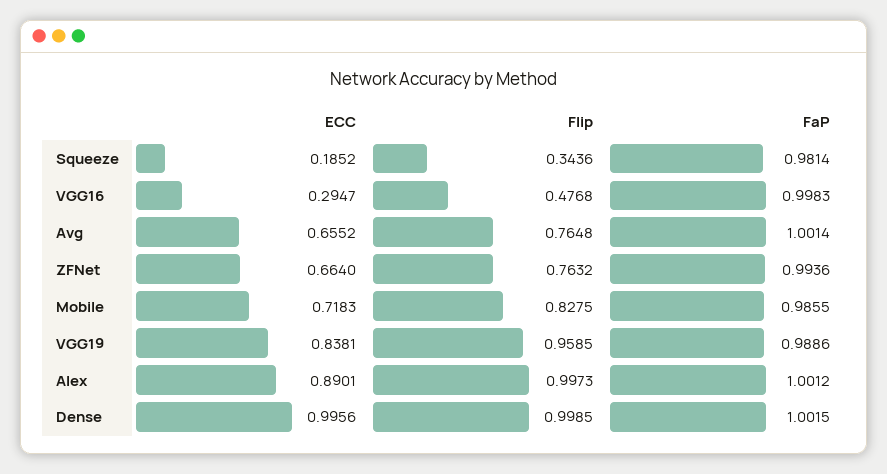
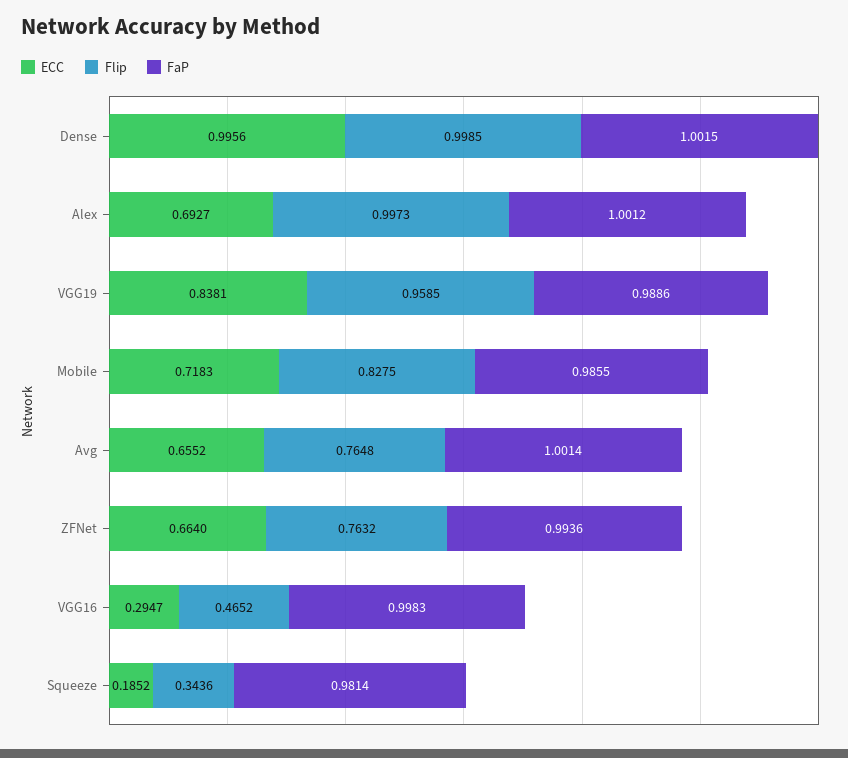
  {
    "ECC": {
      "Squeeze": 0.1852,
      "VGG16": 0.2947,
      "Avg": 0.6552,
      "ZFNet": 0.664,
      "Mobile": 0.7183,
      "VGG19": 0.8381,
-     "Alex": 0.8901,
+     "Alex": 0.6927,
      "Dense": 0.9956
    },
    "Flip": {
      "Squeeze": 0.3436,
-     "VGG16": 0.4768,
+     "VGG16": 0.4652,
      "Avg": 0.7648,
      "ZFNet": 0.7632,
      "Mobile": 0.8275,
      "VGG19": 0.9585,
      "Alex": 0.9973,
      "Dense": 0.9985
    },
    "FaP": {
      "Squeeze": 0.9814,
      "VGG16": 0.9983,
      "Avg": 1.0014,
      "ZFNet": 0.9936,
      "Mobile": 0.9855,
      "VGG19": 0.9886,
      "Alex": 1.0012,
      "Dense": 1.0015
    }
  }

